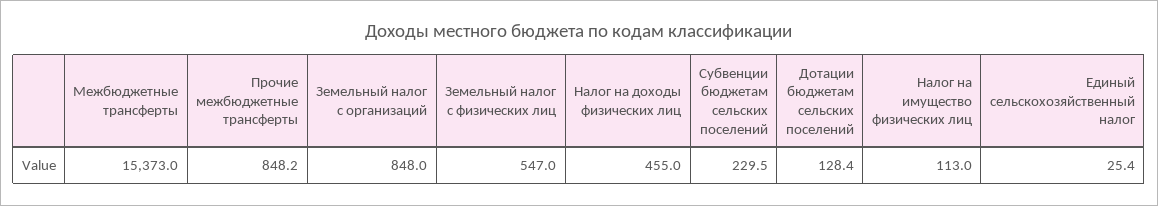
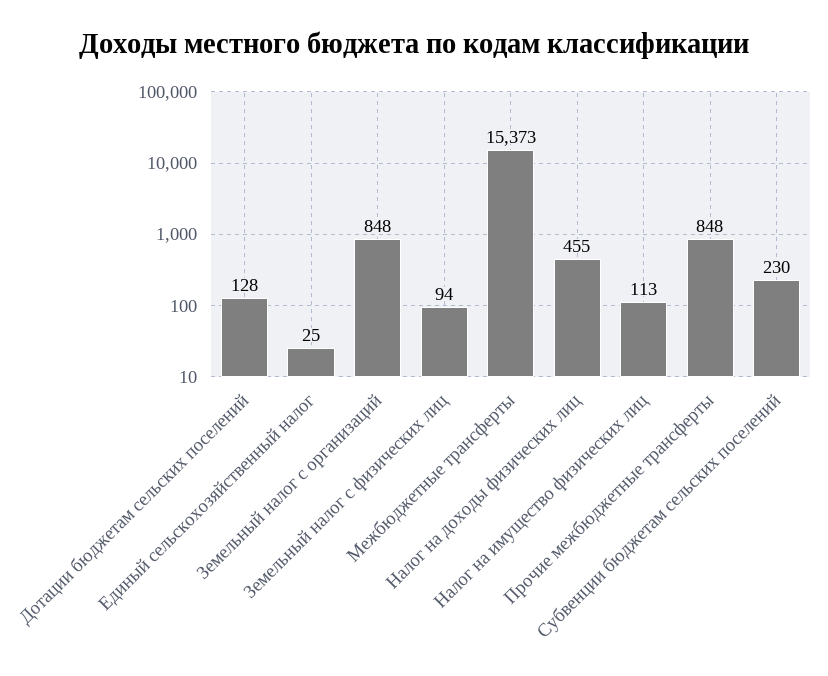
  {
    "Межбюджетные трансферты": 15373,
    "Прочие межбюджетные трансферты": 848.2,
    "Земельный налог с организаций": 848,
-   "Земельный налог с физических лиц": 547,
+   "Земельный налог с физических лиц": 94,
    "Налог на доходы физических лиц": 455,
    "Субвенции бюджетам сельских поселений": 229.5,
    "Дотации бюджетам сельских поселений": 128.4,
    "Налог на имущество физических лиц": 113,
    "Единый сельскохозяйственный налог": 25.4
  }

